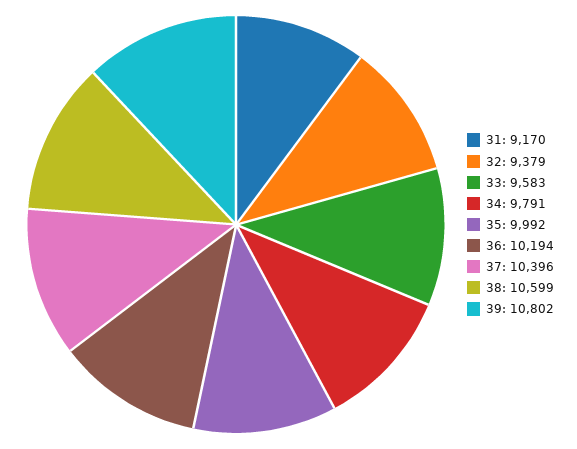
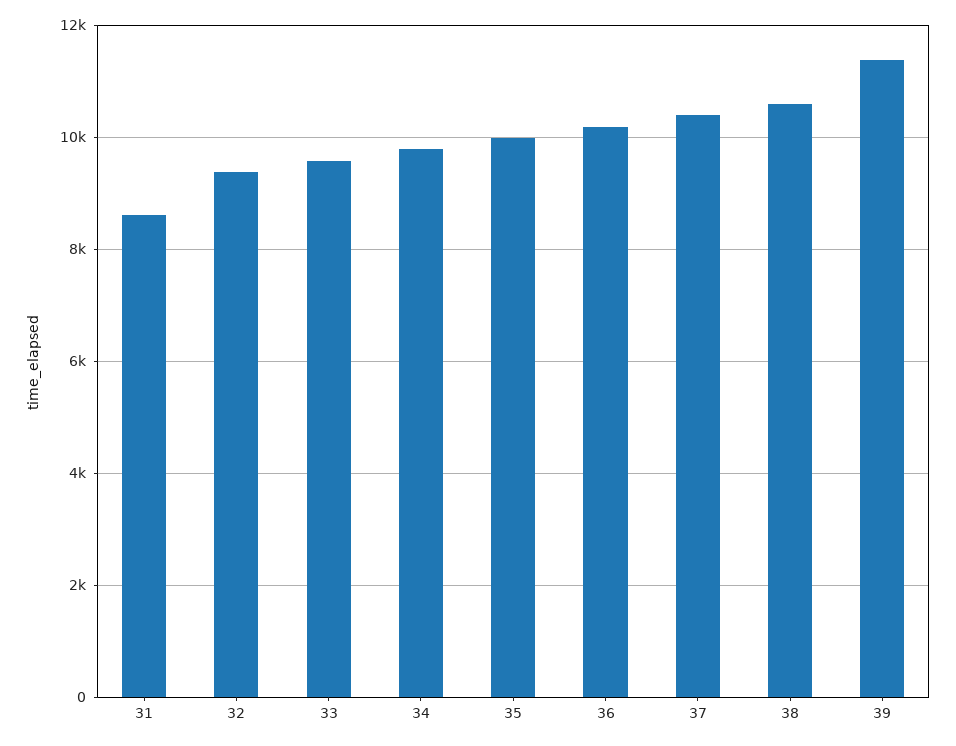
  {
-   "31": 9170,
+   "31": 8600,
    "32": 9379,
    "33": 9583,
    "34": 9791,
    "35": 9992,
    "36": 10194,
    "37": 10396,
    "38": 10599,
-   "39": 10802
+   "39": 11400
  }

